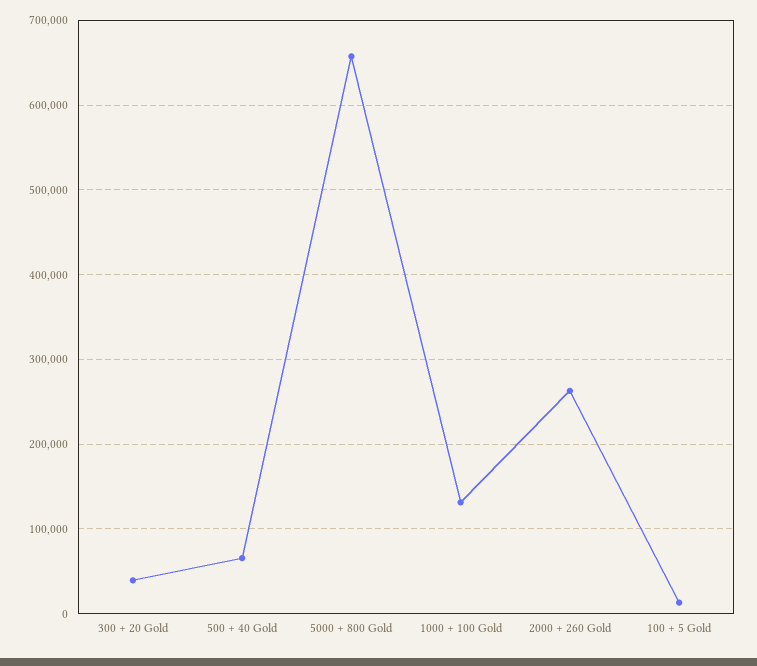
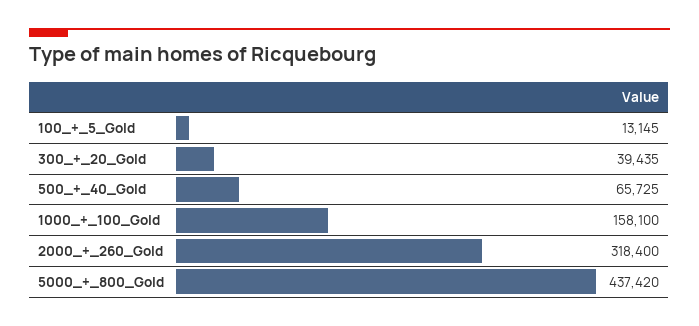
  {
    "300 + 20 Gold": 39435,
    "500 + 40 Gold": 65725,
-   "5000 + 800 Gold": 660000,
+   "5000 + 800 Gold": 437420,
-   "1000 + 100 Gold": 130000,
+   "1000 + 100 Gold": 158100,
-   "2000 + 260 Gold": 260000,
+   "2000 + 260 Gold": 318400,
    "100 + 5 Gold": 13145
  }

